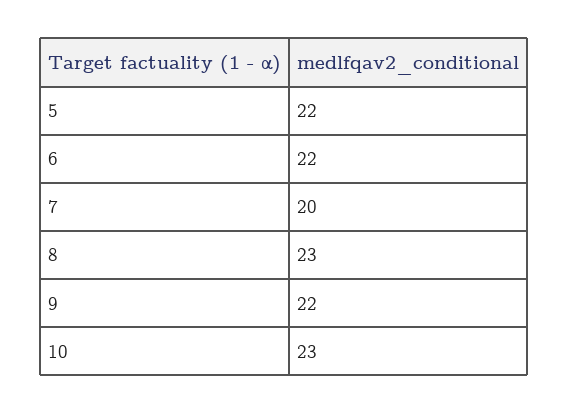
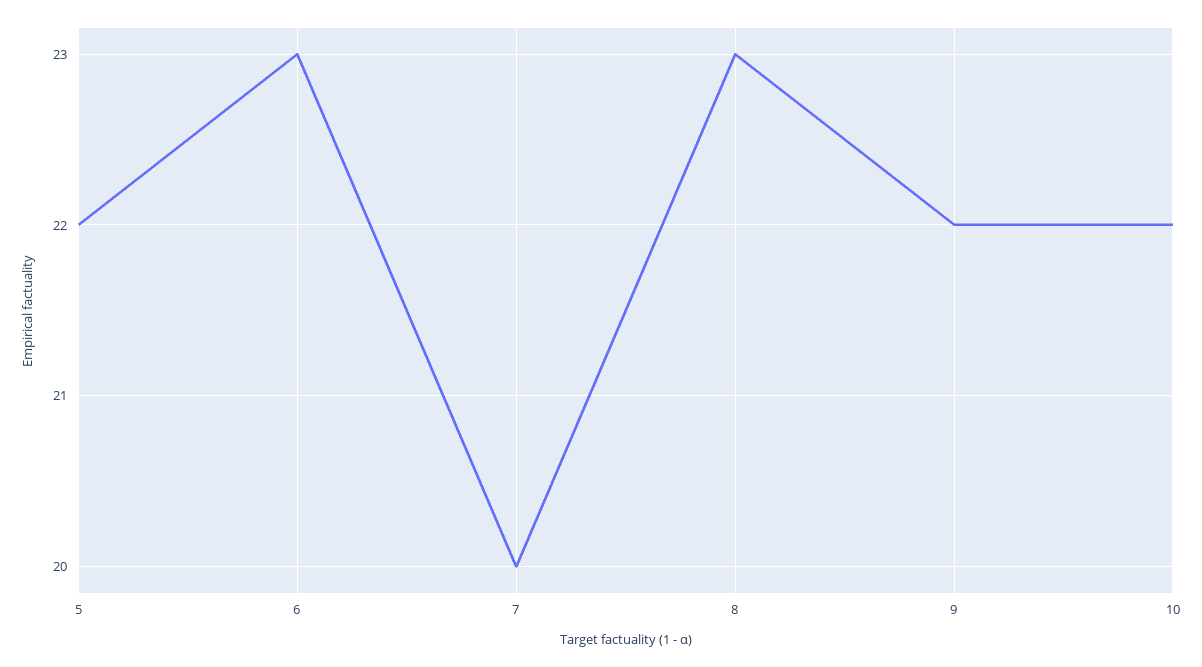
  {
    "5": 22,
-   "6": 22,
+   "6": 23,
    "7": 20,
    "8": 23,
    "9": 22,
-   "10": 23
+   "10": 22
  }

